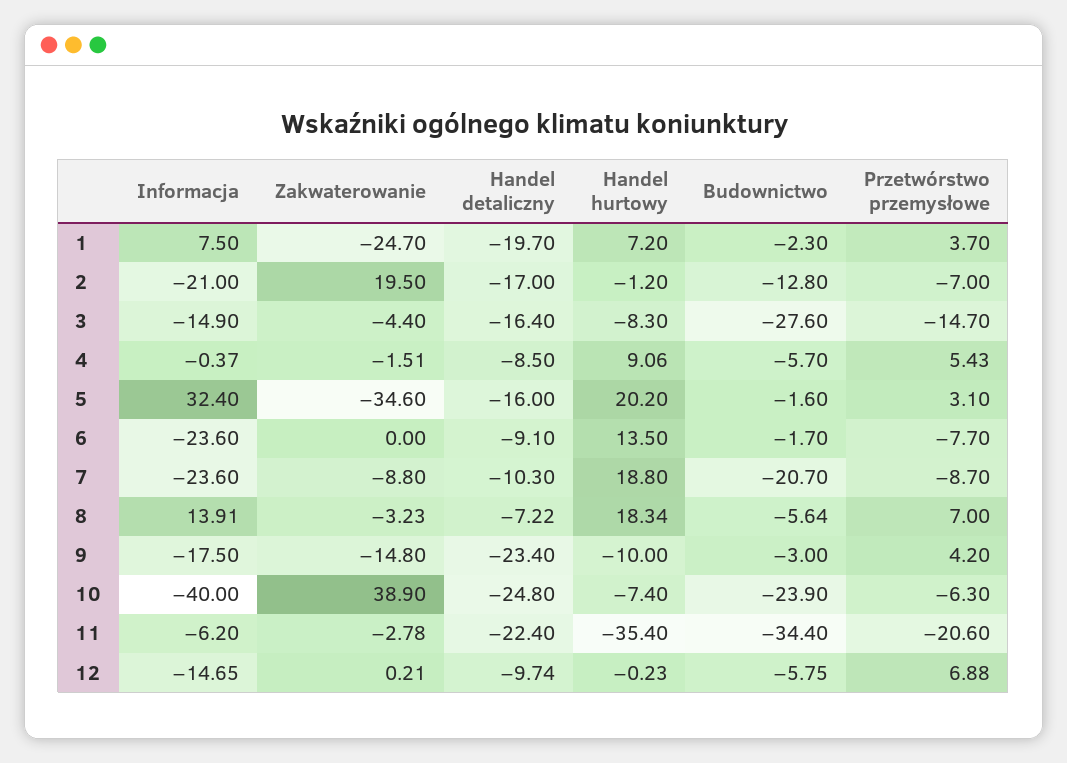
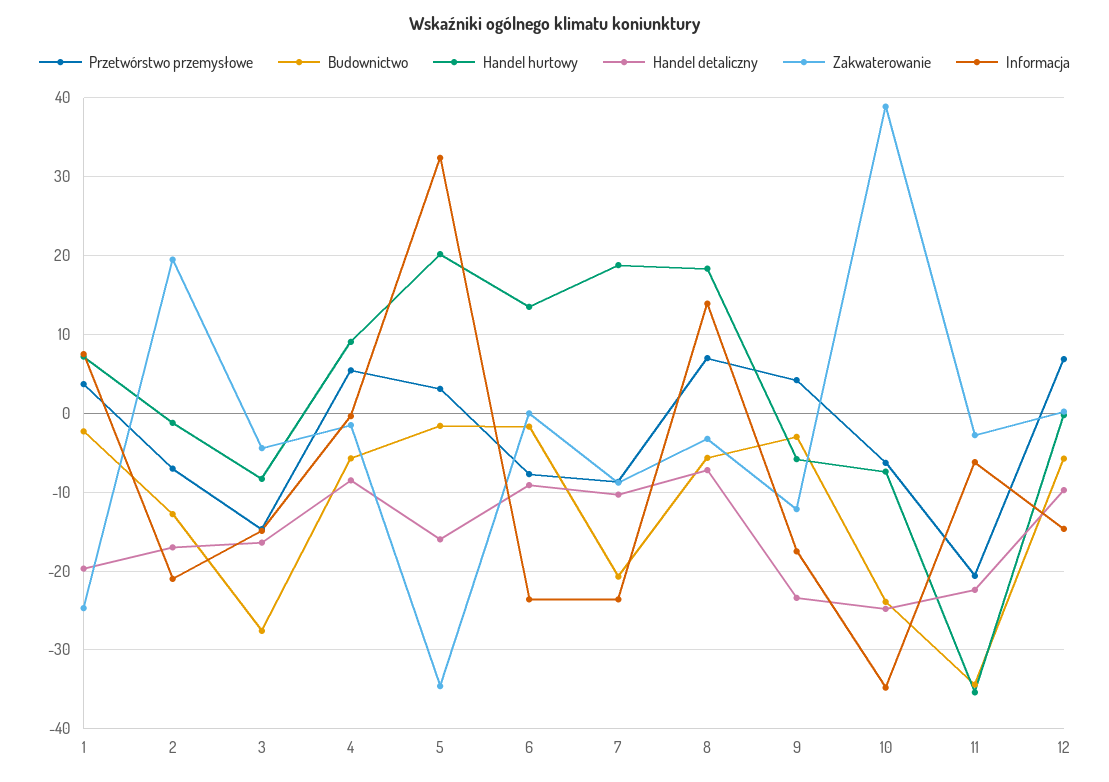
  {
    "Informacja": {
      "1": 7.5,
      "2": -21,
      "3": -14.9,
      "4": -0.37,
      "5": 32.4,
      "6": -23.6,
      "7": -23.6,
      "8": 13.91,
      "9": -17.5,
-     "10": -40,
+     "10": -35,
      "11": -6.2,
      "12": -14.65
    },
    "Zakwaterowanie": {
      "1": -24.7,
      "2": 19.5,
      "3": -4.4,
      "4": -1.51,
      "5": -34.6,
      "6": 0,
      "7": -8.8,
      "8": -3.23,
-     "9": -14.8,
+     "9": -12,
      "10": 38.9,
      "11": -2.78,
      "12": 0.21
    },
    "Handel detaliczny": {
      "1": -19.7,
      "2": -17,
      "3": -16.4,
      "4": -8.5,
      "5": -16,
      "6": -9.1,
      "7": -10.3,
      "8": -7.22,
      "9": -23.4,
      "10": -24.8,
      "11": -22.4,
      "12": -9.74
    },
    "Handel hurtowy": {
      "1": 7.2,
      "2": -1.2,
      "3": -8.3,
      "4": 9.06,
      "5": 20.2,
      "6": 13.5,
      "7": 18.8,
      "8": 18.34,
-     "9": -10,
+     "9": -6,
      "10": -7.4,
      "11": -35.4,
      "12": -0.23
    },
    "Budownictwo": {
      "1": -2.3,
      "2": -12.8,
      "3": -27.6,
      "4": -5.7,
      "5": -1.6,
      "6": -1.7,
      "7": -20.7,
      "8": -5.64,
      "9": -3,
      "10": -23.9,
      "11": -34.4,
      "12": -5.75
    },
    "Przetwórstwo przemysłowe": {
      "1": 3.7,
      "2": -7,
      "3": -14.7,
      "4": 5.43,
      "5": 3.1,
      "6": -7.7,
      "7": -8.7,
      "8": 7,
      "9": 4.2,
      "10": -6.3,
      "11": -20.6,
      "12": 6.88
    }
  }

